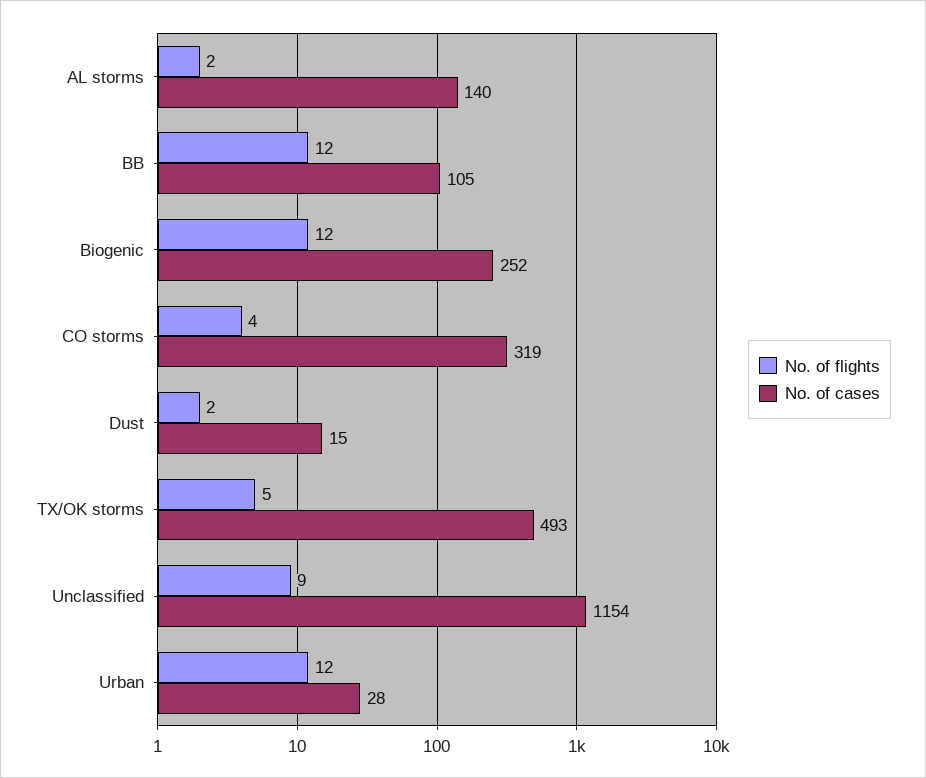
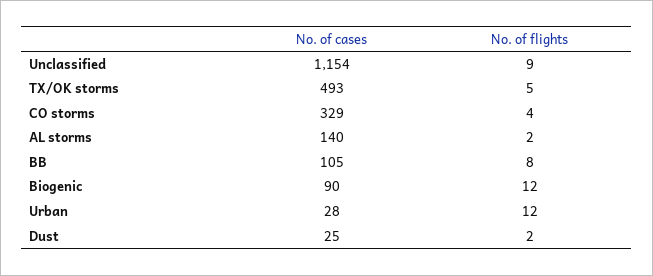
  {
    "No. of flights": {
      "AL storms": 2,
-     "BB": 12,
+     "BB": 8,
      "Biogenic": 12,
      "CO storms": 4,
      "Dust": 2,
      "TX/OK storms": 5,
      "Unclassified": 9,
      "Urban": 12
    },
    "No. of cases": {
      "AL storms": 140,
      "BB": 105,
-     "Biogenic": 252,
+     "Biogenic": 90,
-     "CO storms": 319,
+     "CO storms": 329,
-     "Dust": 15,
+     "Dust": 25,
      "TX/OK storms": 493,
      "Unclassified": 1154,
      "Urban": 28
    }
  }

